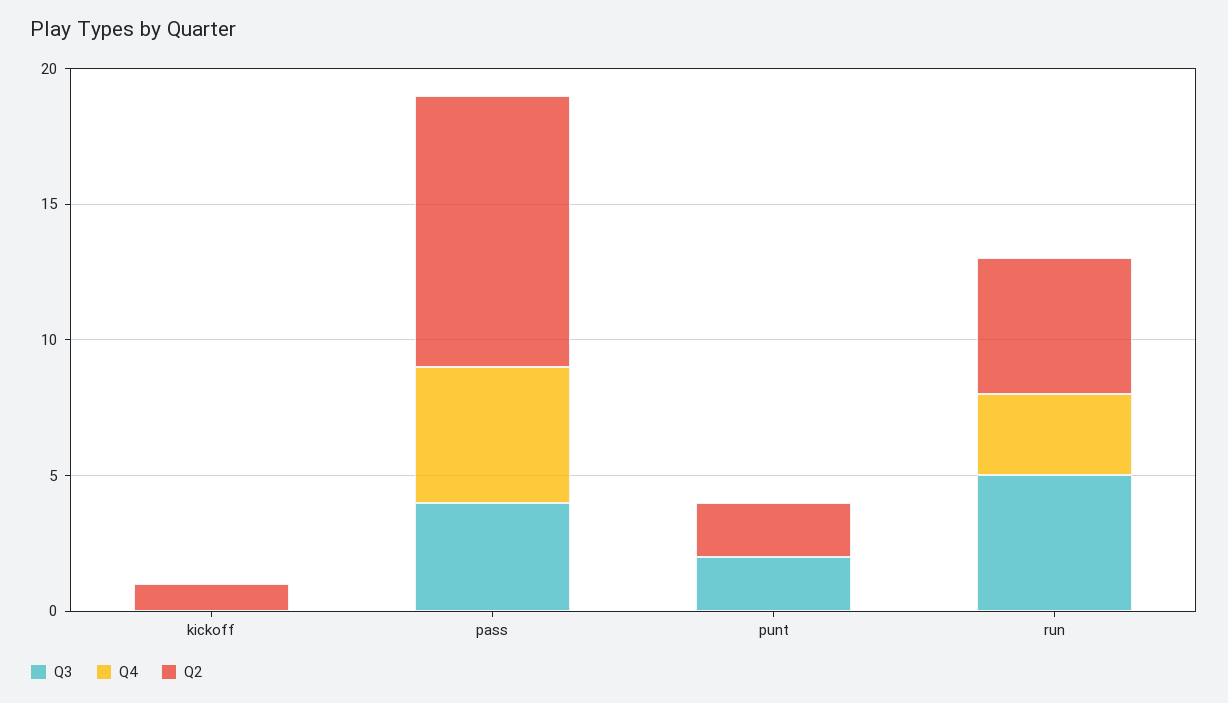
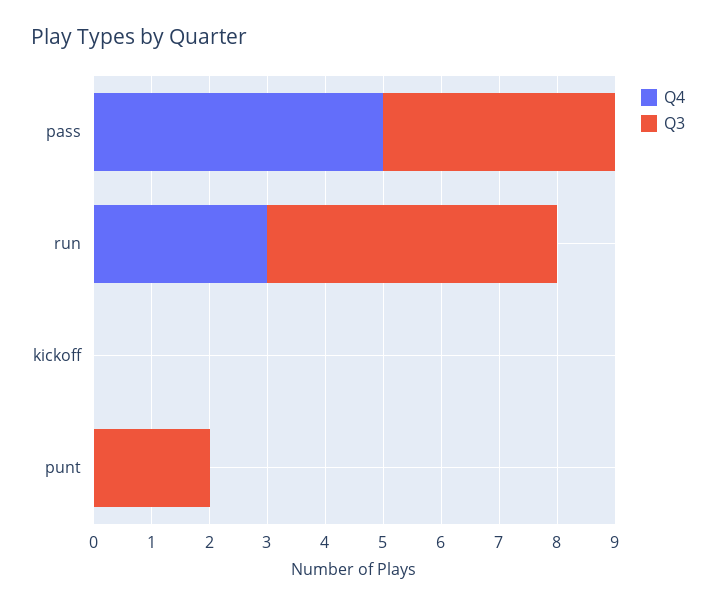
  {
    "Q3": {
      "kickoff": 0,
      "pass": 4,
      "punt": 2,
      "run": 5
    },
    "Q4": {
      "kickoff": 0,
      "pass": 5,
      "punt": 0,
      "run": 3
-   },
+   }
-   "Q2": {
-     "kickoff": 1,
-     "pass": 10,
-     "punt": 2,
-     "run": 5
-   }
  }

